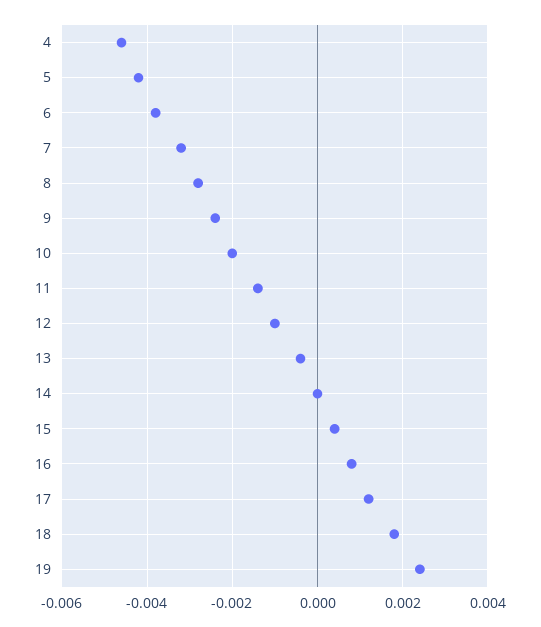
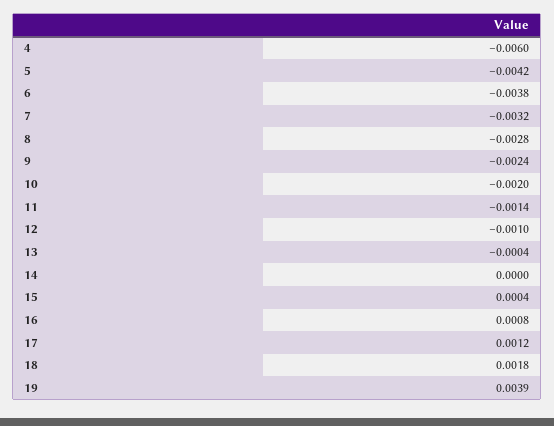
  {
-   "4": -0.0045,
+   "4": -0.006,
    "5": -0.0042,
    "6": -0.0038,
    "7": -0.0032,
    "8": -0.0028,
    "9": -0.0024,
    "10": -0.002,
    "11": -0.0014,
    "12": -0.001,
    "13": -0.0004,
    "14": 0,
    "15": 0.0004,
    "16": 0.0008,
    "17": 0.0012,
    "18": 0.0018,
-   "19": 0.0025
+   "19": 0.0039
  }

